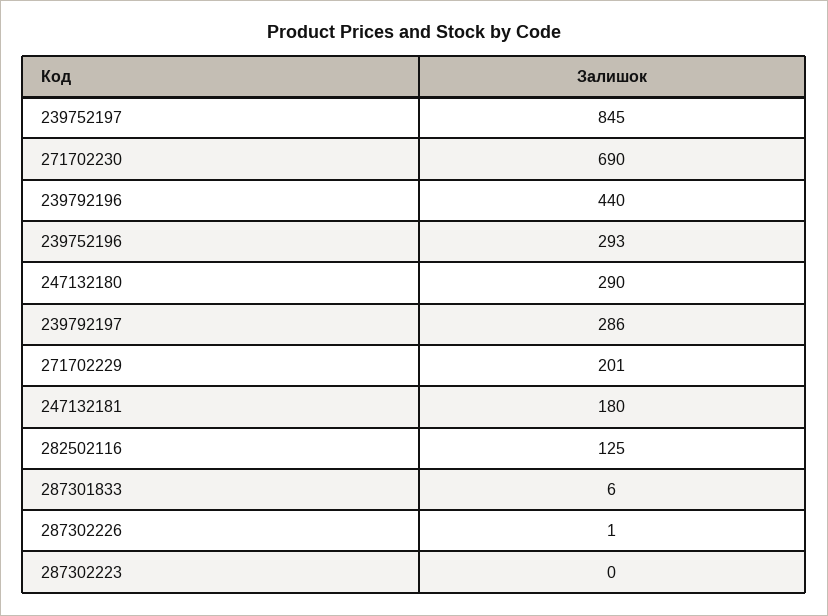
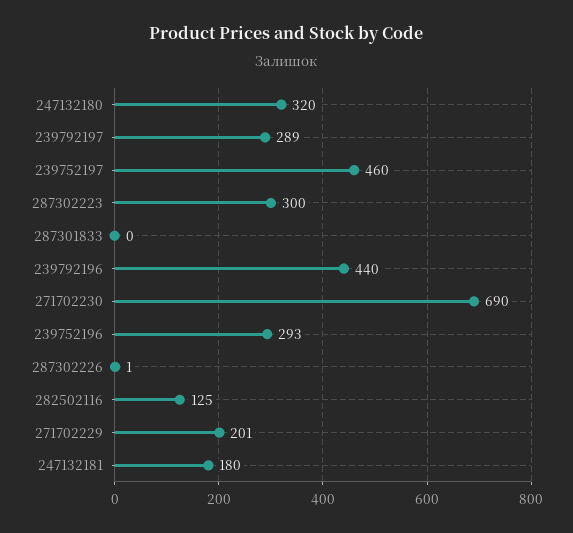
  {
-   "239752197": 845,
+   "239752197": 460,
    "271702230": 690,
    "239792196": 440,
    "239752196": 293,
-   "247132180": 290,
+   "247132180": 320,
-   "239792197": 286,
+   "239792197": 289,
    "271702229": 201,
    "247132181": 180,
    "282502116": 125,
-   "287301833": 6,
+   "287301833": 0,
    "287302226": 1,
-   "287302223": 0
+   "287302223": 300
  }

